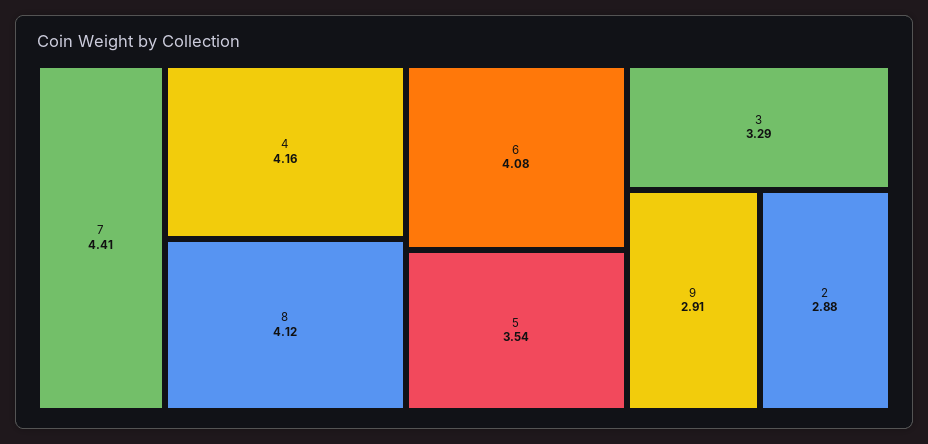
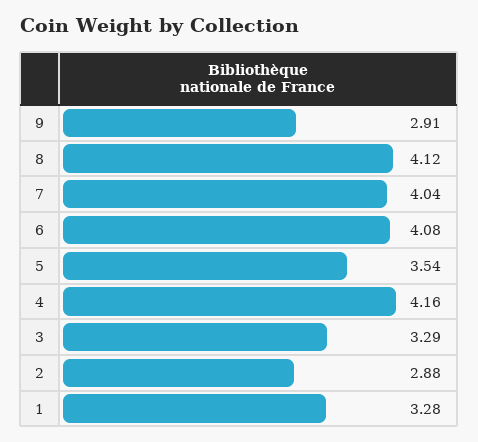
  {
-   "7": 4.41,
+   "7": 4.04,
    "4": 4.16,
    "8": 4.12,
    "6": 4.08,
    "5": 3.54,
    "3": 3.29,
    "9": 2.91,
-   "2": 2.88
+   "2": 2.88,
+   "1": 3.28
  }

